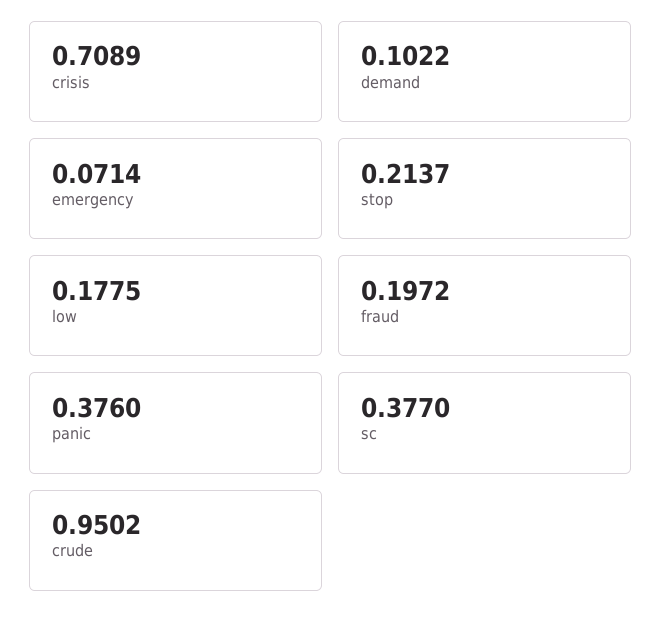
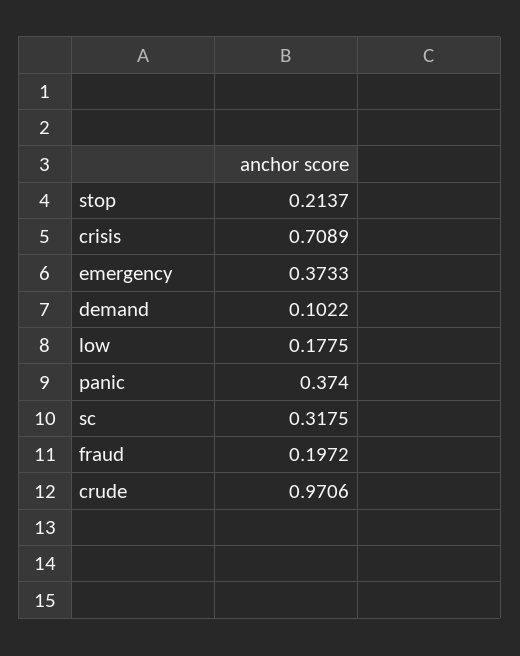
  {
    "crisis": 0.7089,
    "demand": 0.1022,
-   "emergency": 0.0714,
+   "emergency": 0.3733,
    "stop": 0.2137,
    "low": 0.1775,
    "fraud": 0.1972,
-   "panic": 0.376,
+   "panic": 0.374,
-   "sc": 0.377,
+   "sc": 0.3175,
-   "crude": 0.9502
+   "crude": 0.9706
  }

